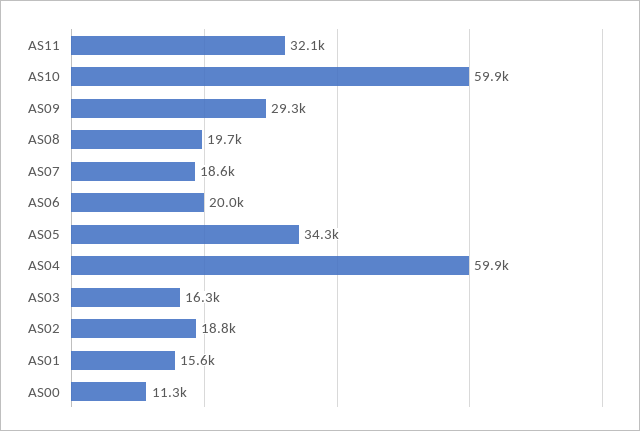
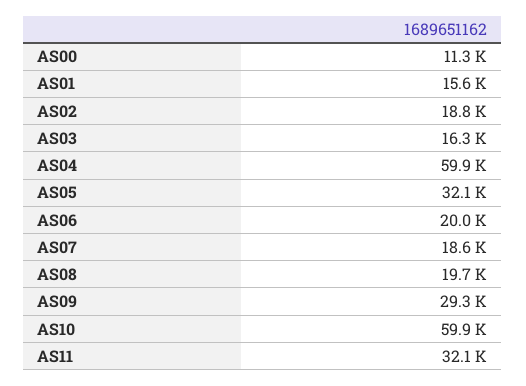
  {
    "AS11": 32100,
    "AS10": 59900,
    "AS09": 29300,
    "AS08": 19700,
    "AS07": 18600,
    "AS06": 20000,
-   "AS05": 34300,
+   "AS05": 32100,
    "AS04": 59900,
    "AS03": 16300,
    "AS02": 18800,
    "AS01": 15600,
    "AS00": 11300
  }

